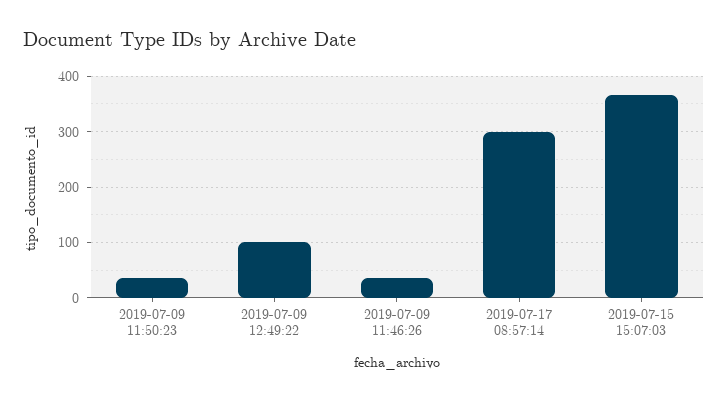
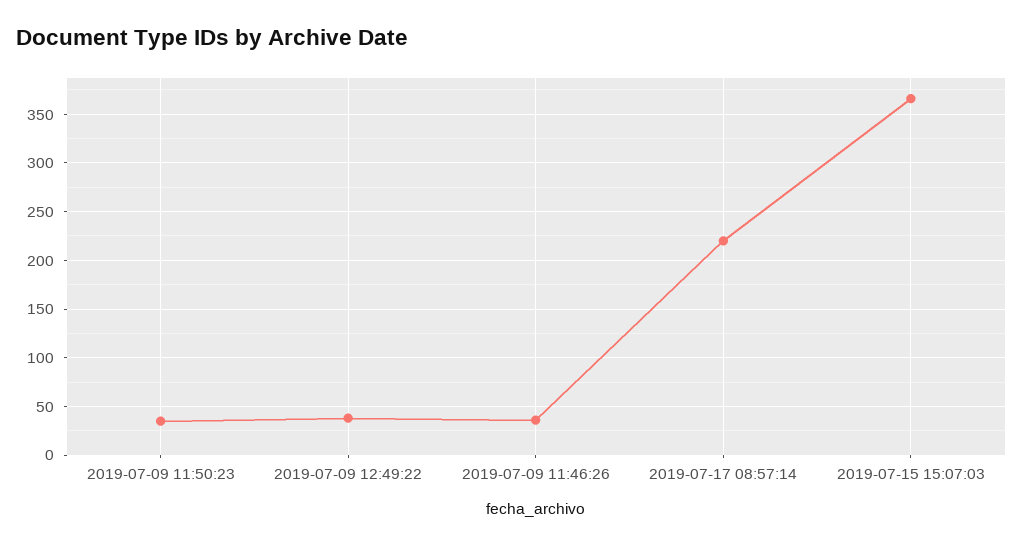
  {
    "2019-07-09 11:50:23": 40,
-   "2019-07-09 12:49:22": 100,
+   "2019-07-09 12:49:22": 40,
    "2019-07-09 11:46:26": 40,
-   "2019-07-17 08:57:14": 300,
+   "2019-07-17 08:57:14": 220,
    "2019-07-15 15:07:03": 370
  }

